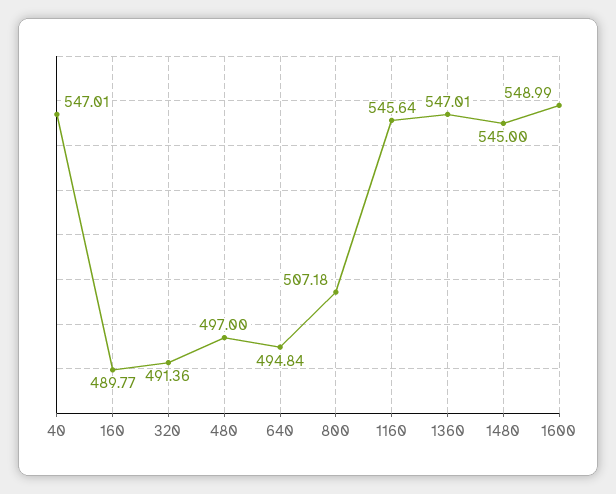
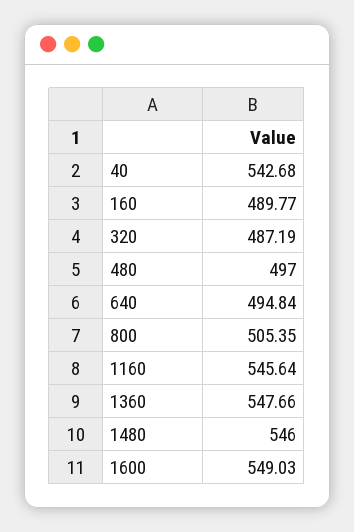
  {
-   "40": 547.01,
+   "40": 542.68,
    "160": 489.77,
-   "320": 491.36,
+   "320": 487.19,
    "480": 497,
    "640": 494.84,
-   "800": 507.18,
+   "800": 505.35,
    "1160": 545.64,
-   "1360": 547.01,
+   "1360": 547.66,
-   "1480": 545,
+   "1480": 546,
-   "1600": 548.99
+   "1600": 549.03
  }

